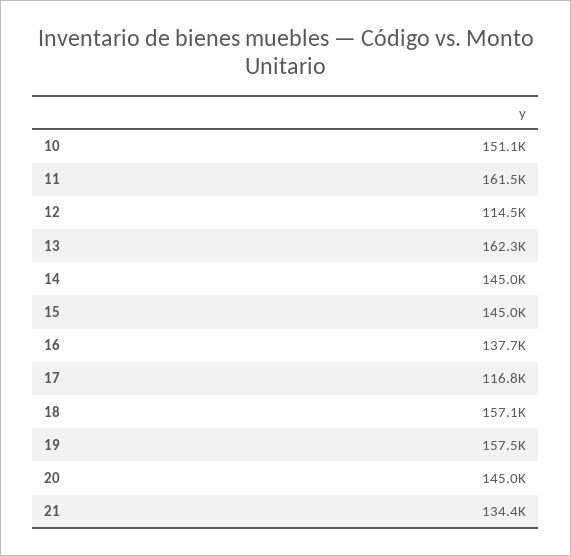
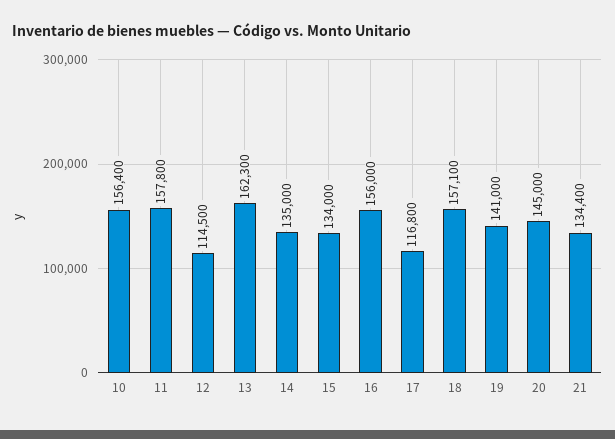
  {
-   "10": 151100,
+   "10": 156400,
-   "11": 161500,
+   "11": 157800,
    "12": 114500,
    "13": 162300,
-   "14": 145000,
+   "14": 135000,
-   "15": 145000,
+   "15": 134000,
-   "16": 137700,
+   "16": 156000,
    "17": 116800,
    "18": 157100,
-   "19": 157500,
+   "19": 141000,
    "20": 145000,
    "21": 134400
  }

